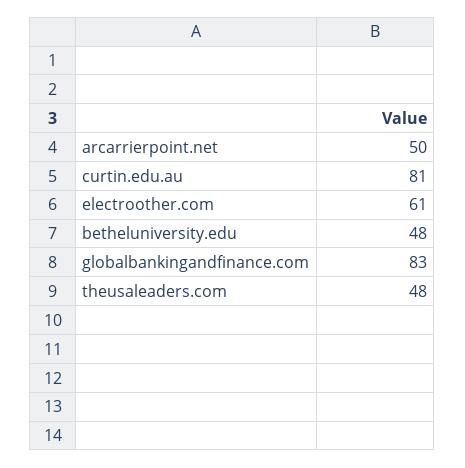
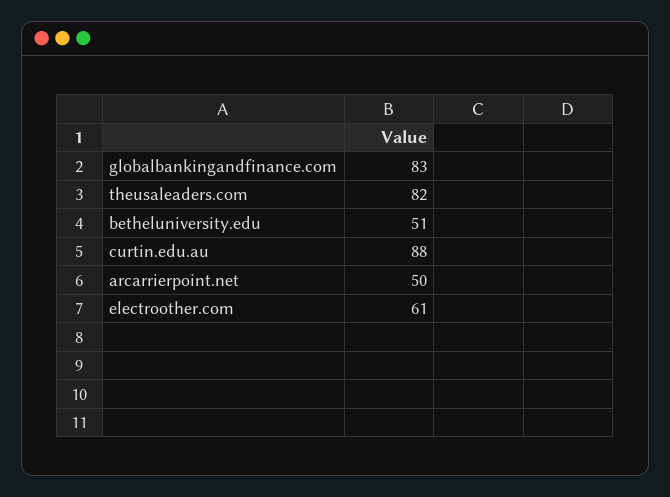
  {
    "arcarrierpoint.net": 50,
-   "curtin.edu.au": 81,
+   "curtin.edu.au": 88,
    "electroother.com": 61,
-   "betheluniversity.edu": 48,
+   "betheluniversity.edu": 51,
    "globalbankingandfinance.com": 83,
-   "theusaleaders.com": 48
+   "theusaleaders.com": 82
  }

